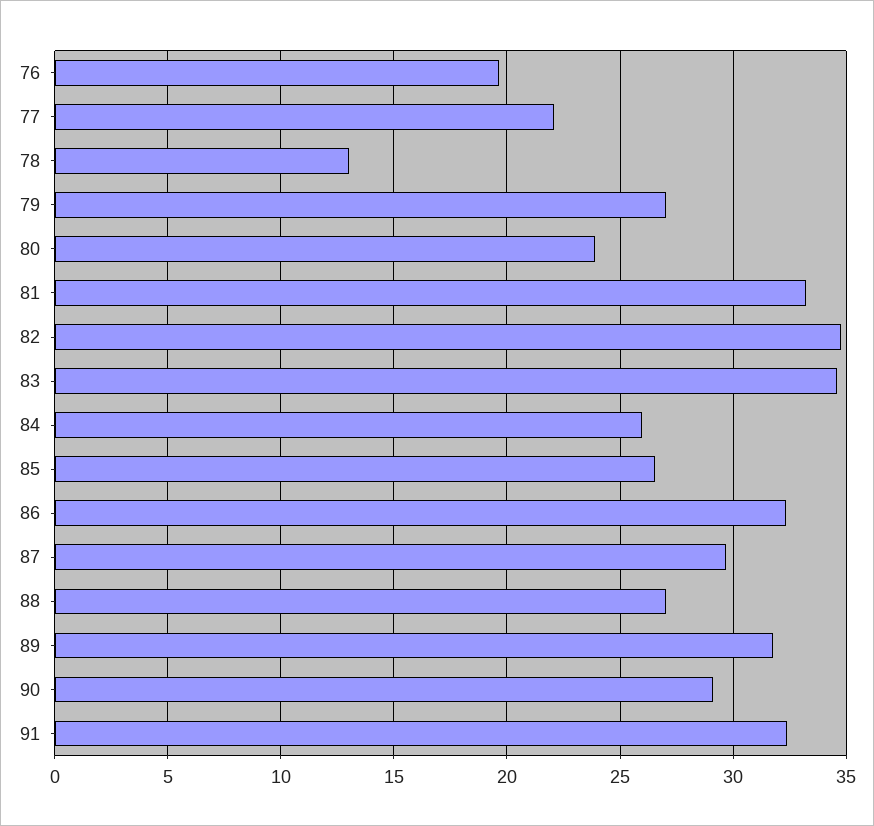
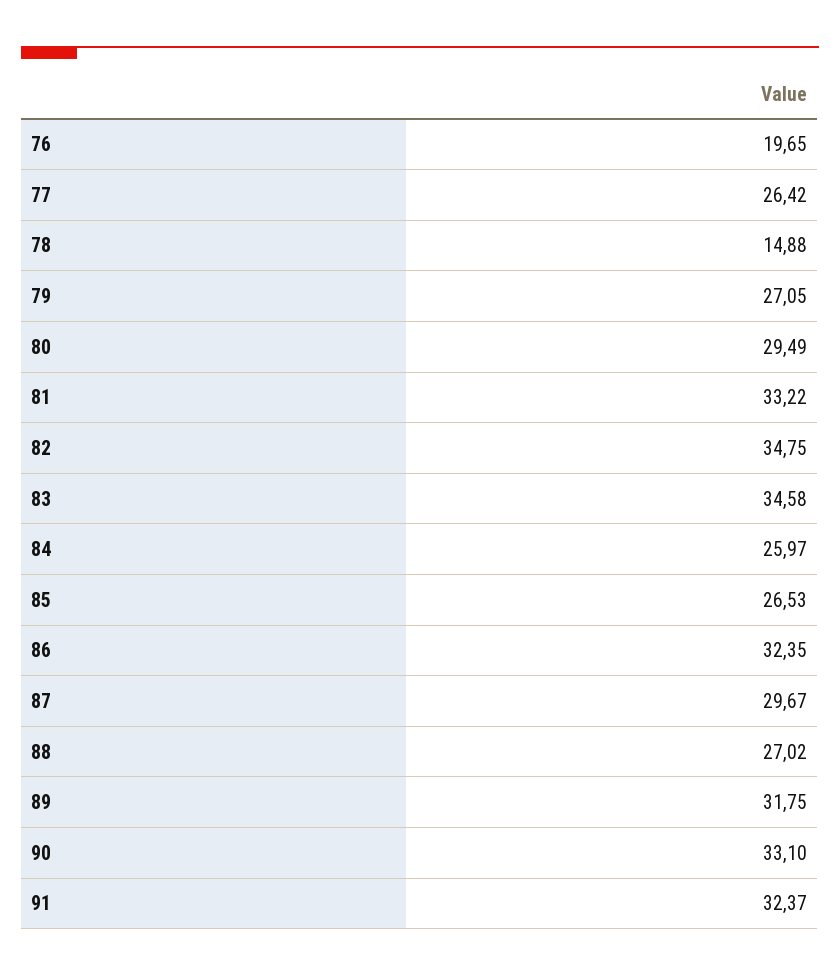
  {
    "76": 19.65,
-   "77": 22,
+   "77": 26.42,
-   "78": 13,
+   "78": 14.88,
    "79": 27.05,
-   "80": 24,
+   "80": 29.49,
    "81": 33.22,
    "82": 34.75,
    "83": 34.58,
    "84": 25.97,
    "85": 26.53,
    "86": 32.35,
    "87": 29.67,
    "88": 27.02,
    "89": 31.75,
-   "90": 29,
+   "90": 33.1,
    "91": 32.37
  }

